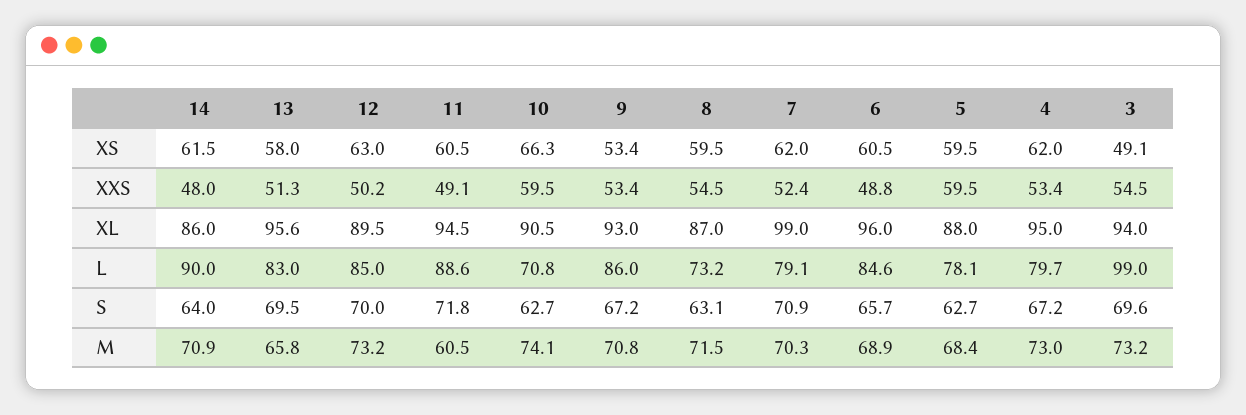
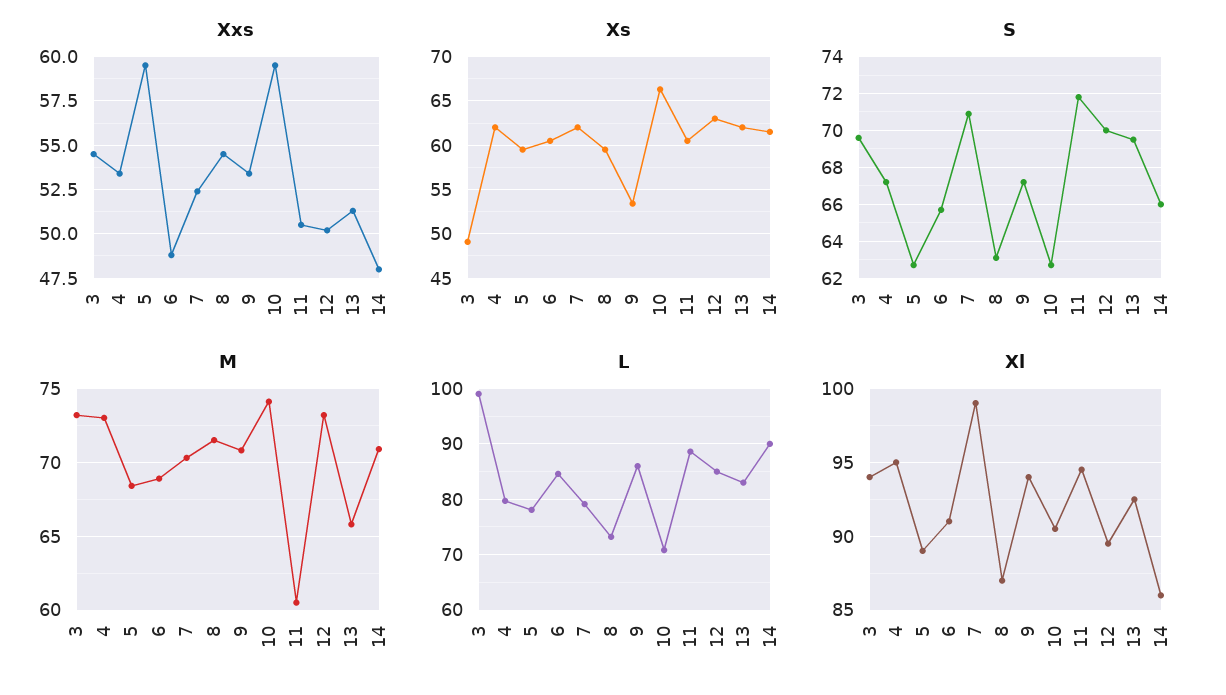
  {
    "XS": {
      "14": 61.5,
-     "13": 58,
+     "13": 62,
      "12": 63,
      "11": 60.5,
      "10": 66.3,
      "9": 53.4,
      "8": 59.5,
      "7": 62,
      "6": 60.5,
      "5": 59.5,
      "4": 62,
      "3": 49.1
    },
    "XXS": {
      "14": 48,
      "13": 51.3,
      "12": 50.2,
-     "11": 49.1,
+     "11": 50.5,
      "10": 59.5,
      "9": 53.4,
      "8": 54.5,
      "7": 52.4,
      "6": 48.8,
      "5": 59.5,
      "4": 53.4,
      "3": 54.5
    },
    "XL": {
      "14": 86,
-     "13": 95.6,
+     "13": 92.5,
      "12": 89.5,
      "11": 94.5,
      "10": 90.5,
-     "9": 93,
+     "9": 94,
      "8": 87,
      "7": 99,
-     "6": 96,
+     "6": 91,
-     "5": 88,
+     "5": 89,
      "4": 95,
      "3": 94
    },
    "L": {
      "14": 90,
      "13": 83,
      "12": 85,
      "11": 88.6,
      "10": 70.8,
      "9": 86,
      "8": 73.2,
      "7": 79.1,
      "6": 84.6,
      "5": 78.1,
      "4": 79.7,
      "3": 99
    },
    "S": {
-     "14": 64,
+     "14": 66,
      "13": 69.5,
      "12": 70,
      "11": 71.8,
      "10": 62.7,
      "9": 67.2,
      "8": 63.1,
      "7": 70.9,
      "6": 65.7,
      "5": 62.7,
      "4": 67.2,
      "3": 69.6
    },
    "M": {
      "14": 70.9,
      "13": 65.8,
      "12": 73.2,
      "11": 60.5,
      "10": 74.1,
      "9": 70.8,
      "8": 71.5,
      "7": 70.3,
      "6": 68.9,
      "5": 68.4,
      "4": 73,
      "3": 73.2
    }
  }

